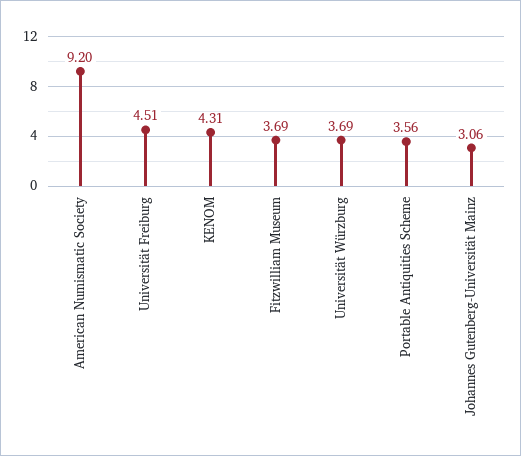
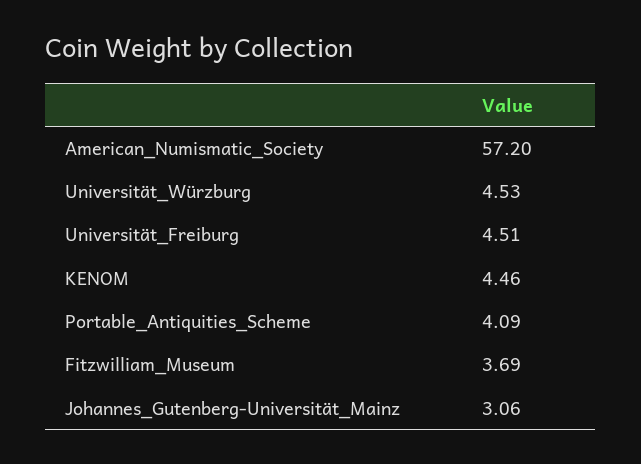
  {
-   "American Numismatic Society": 9.2,
+   "American Numismatic Society": 57.2,
    "Universität Freiburg": 4.51,
-   "KENOM": 4.31,
+   "KENOM": 4.46,
    "Fitzwilliam Museum": 3.69,
-   "Universität Würzburg": 3.69,
+   "Universität Würzburg": 4.53,
-   "Portable Antiquities Scheme": 3.56,
+   "Portable Antiquities Scheme": 4.09,
    "Johannes Gutenberg-Universität Mainz": 3.06
  }

